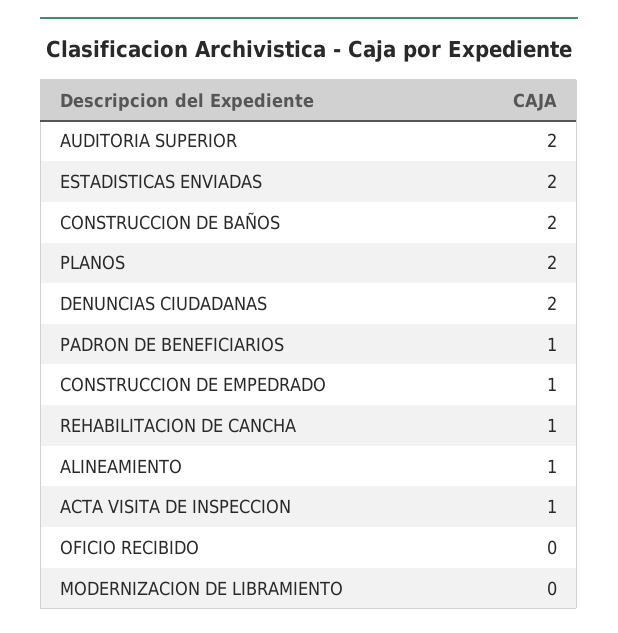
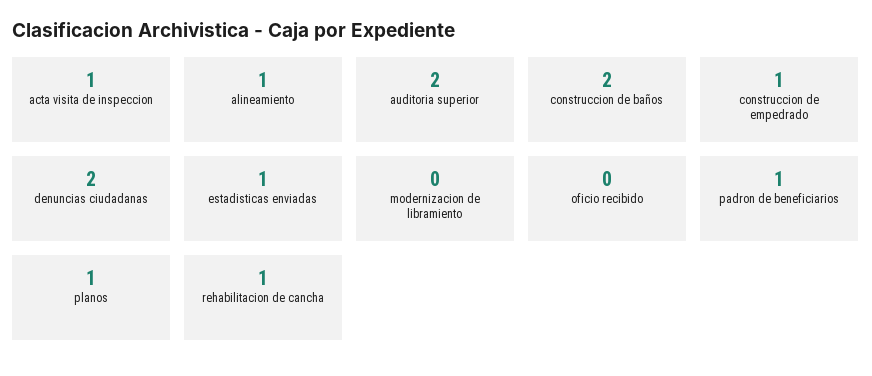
  {
    "AUDITORIA SUPERIOR": 2,
-   "ESTADISTICAS ENVIADAS": 2,
+   "ESTADISTICAS ENVIADAS": 1,
    "CONSTRUCCION DE BAÑOS": 2,
-   "PLANOS": 2,
+   "PLANOS": 1,
    "DENUNCIAS CIUDADANAS": 2,
    "PADRON DE BENEFICIARIOS": 1,
    "CONSTRUCCION DE EMPEDRADO": 1,
    "REHABILITACION DE CANCHA": 1,
    "ALINEAMIENTO": 1,
    "ACTA VISITA DE INSPECCION": 1,
    "OFICIO RECIBIDO": 0,
    "MODERNIZACION DE LIBRAMIENTO": 0
  }

